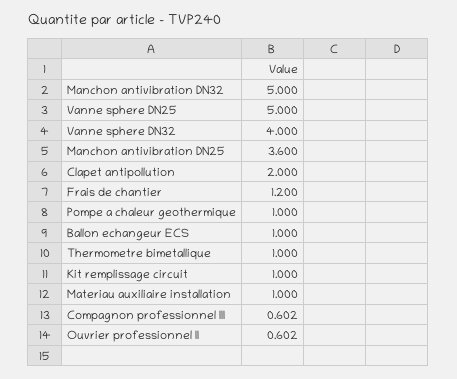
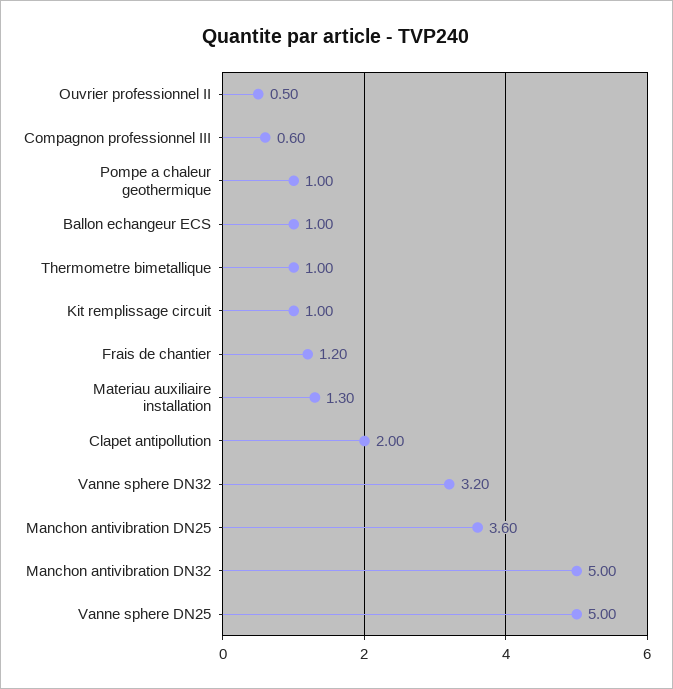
  {
    "Manchon antivibration DN32": 5,
    "Vanne sphere DN25": 5,
-   "Vanne sphere DN32": 4,
+   "Vanne sphere DN32": 3.2,
    "Manchon antivibration DN25": 3.6,
    "Clapet antipollution": 2,
    "Frais de chantier": 1.2,
    "Pompe a chaleur geothermique": 1,
    "Ballon echangeur ECS": 1,
    "Thermometre bimetallique": 1,
    "Kit remplissage circuit": 1,
-   "Materiau auxiliaire installation": 1,
+   "Materiau auxiliaire installation": 1.3,
    "Compagnon professionnel III": 0.602,
-   "Ouvrier professionnel II": 0.602
+   "Ouvrier professionnel II": 0.5
  }

